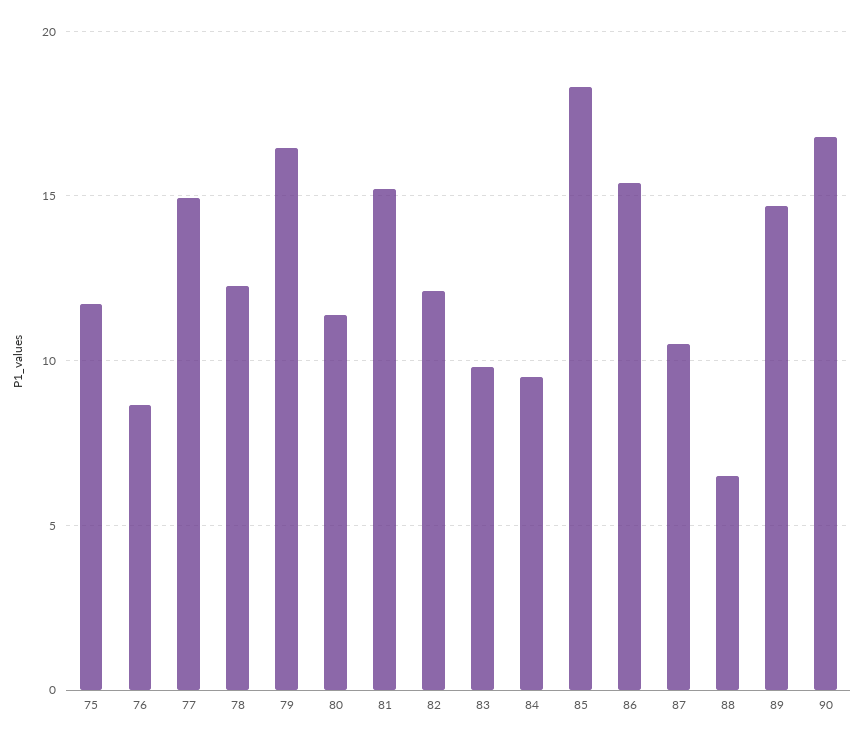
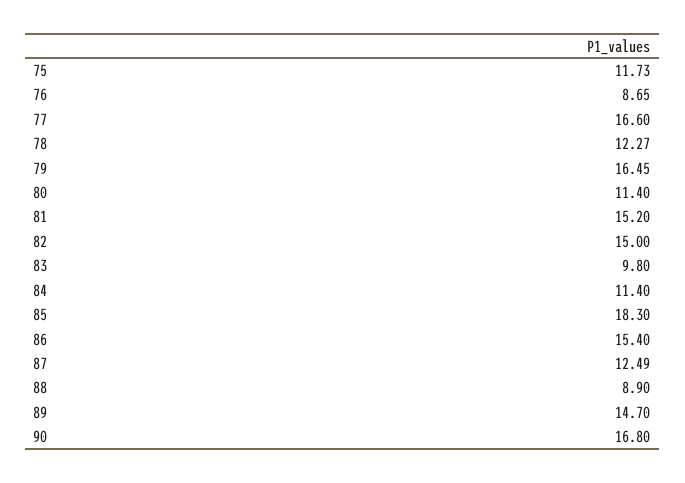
  {
    "75": 11.73,
    "76": 8.65,
-   "77": 15,
+   "77": 16.6,
    "78": 12.27,
    "79": 16.45,
    "80": 11.4,
    "81": 15.2,
-   "82": 12,
+   "82": 15,
    "83": 9.8,
-   "84": 9.5,
+   "84": 11.4,
    "85": 18.3,
    "86": 15.4,
-   "87": 10.5,
+   "87": 12.49,
-   "88": 6.5,
+   "88": 8.9,
    "89": 14.7,
    "90": 16.8
  }

